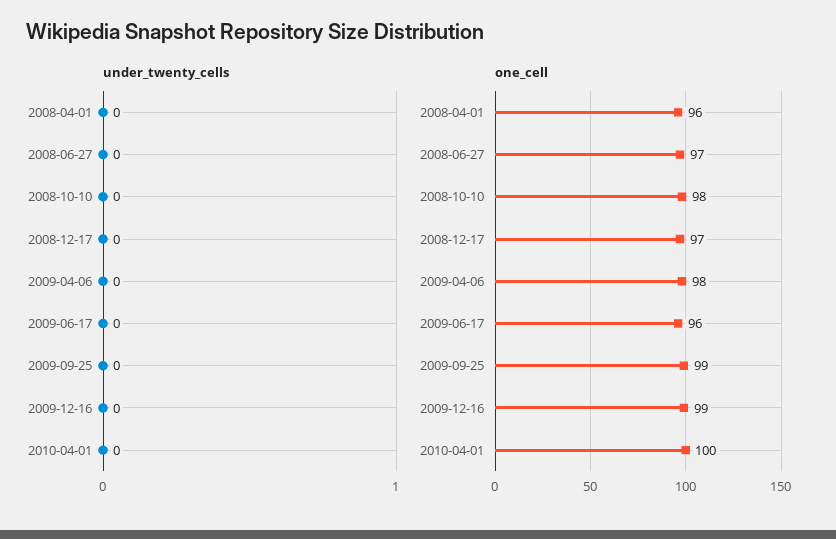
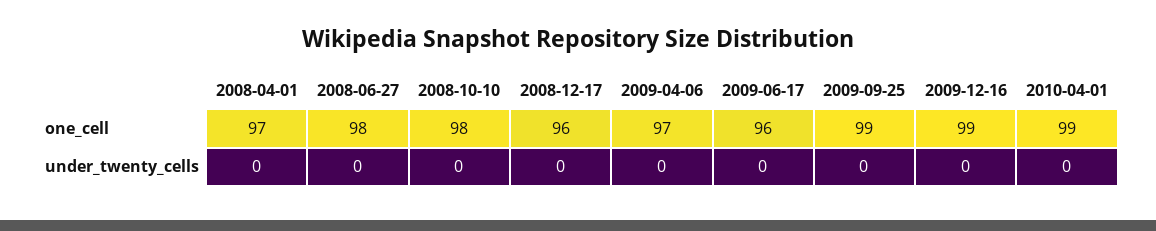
  {
    "under_twenty_cells": {
      "2008-04-01": 0,
      "2008-06-27": 0,
      "2008-10-10": 0,
      "2008-12-17": 0,
      "2009-04-06": 0,
      "2009-06-17": 0,
      "2009-09-25": 0,
      "2009-12-16": 0,
      "2010-04-01": 0
    },
    "one_cell": {
-     "2008-04-01": 96,
+     "2008-04-01": 97,
-     "2008-06-27": 97,
+     "2008-06-27": 98,
      "2008-10-10": 98,
-     "2008-12-17": 97,
+     "2008-12-17": 96,
-     "2009-04-06": 98,
+     "2009-04-06": 97,
      "2009-06-17": 96,
      "2009-09-25": 99,
      "2009-12-16": 99,
-     "2010-04-01": 100
+     "2010-04-01": 99
    }
  }

